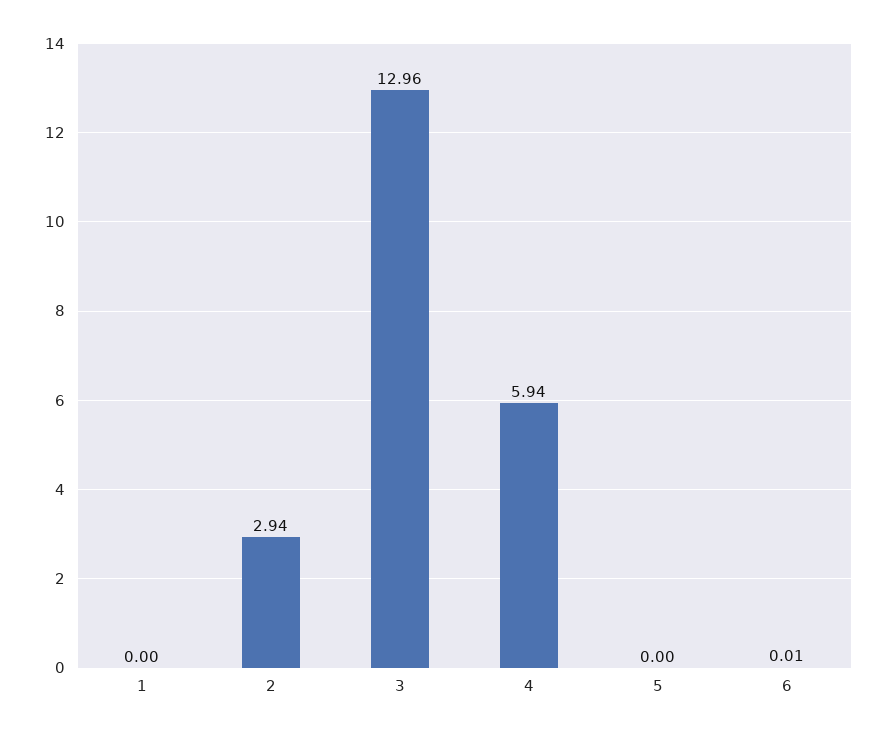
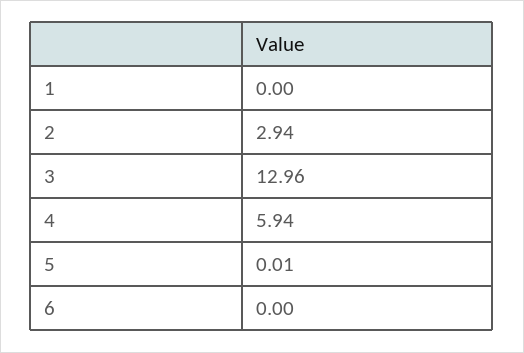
  {
    "1": 0,
    "2": 2.94,
    "3": 12.96,
    "4": 5.94,
-   "5": 0,
+   "5": 0.01,
-   "6": 0.01
+   "6": 0
  }

